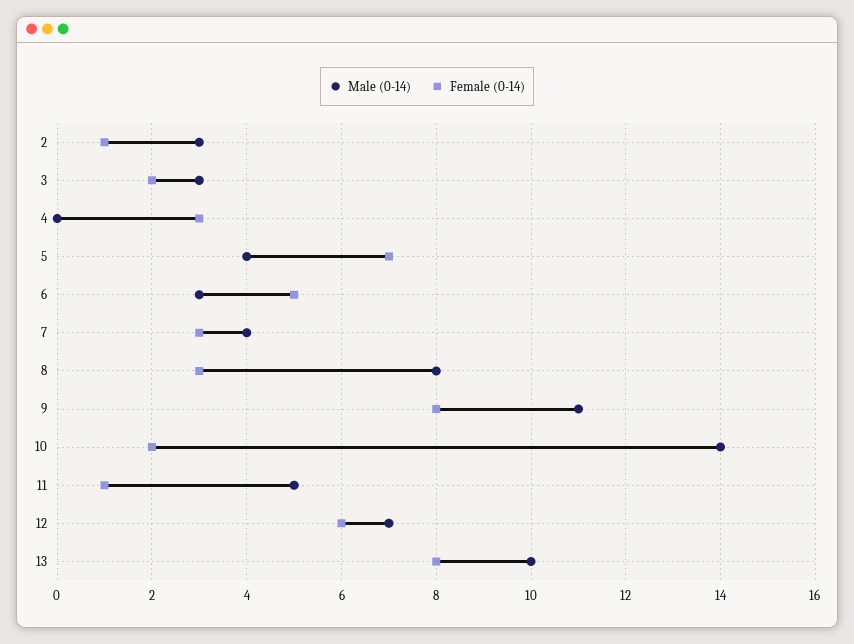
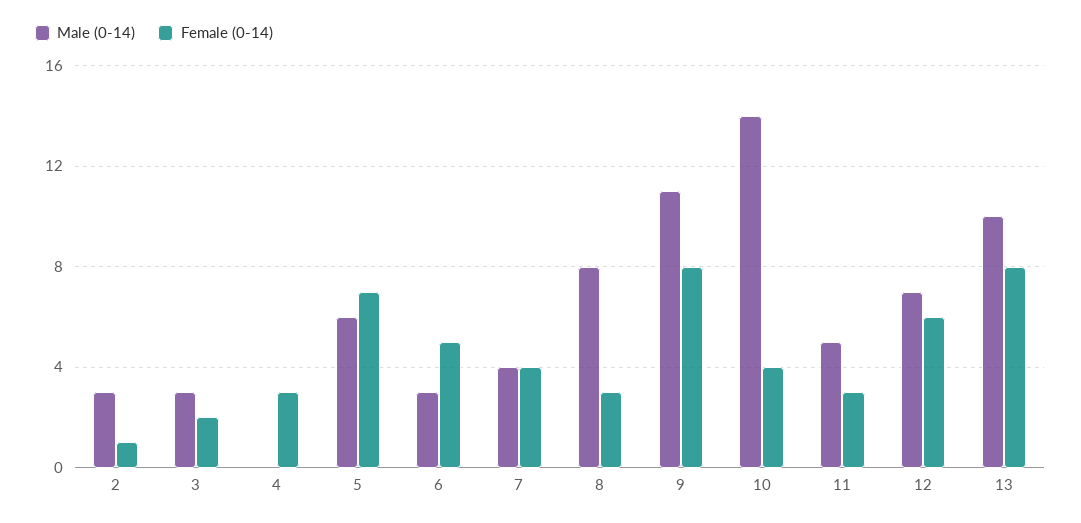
  {
    "Male (0-14)": {
      "2": 3,
      "3": 3,
      "4": 0,
-     "5": 4,
+     "5": 6,
      "6": 3,
      "7": 4,
      "8": 8,
      "9": 11,
      "10": 14,
      "11": 5,
      "12": 7,
      "13": 10
    },
    "Female (0-14)": {
      "2": 1,
      "3": 2,
      "4": 3,
      "5": 7,
      "6": 5,
-     "7": 3,
+     "7": 4,
      "8": 3,
      "9": 8,
-     "10": 2,
+     "10": 4,
-     "11": 1,
+     "11": 3,
      "12": 6,
      "13": 8
    }
  }

